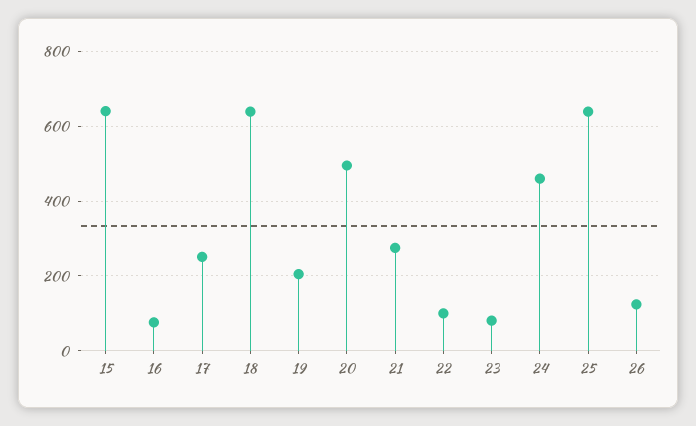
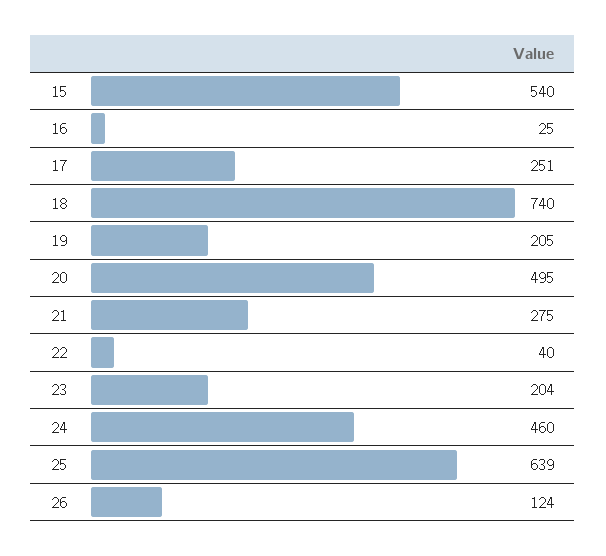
  {
-   "15": 640,
+   "15": 540,
-   "16": 80,
+   "16": 25,
    "17": 251,
-   "18": 640,
+   "18": 740,
    "19": 205,
    "20": 495,
    "21": 275,
-   "22": 100,
+   "22": 40,
-   "23": 80,
+   "23": 204,
    "24": 460,
    "25": 639,
    "26": 124
  }

